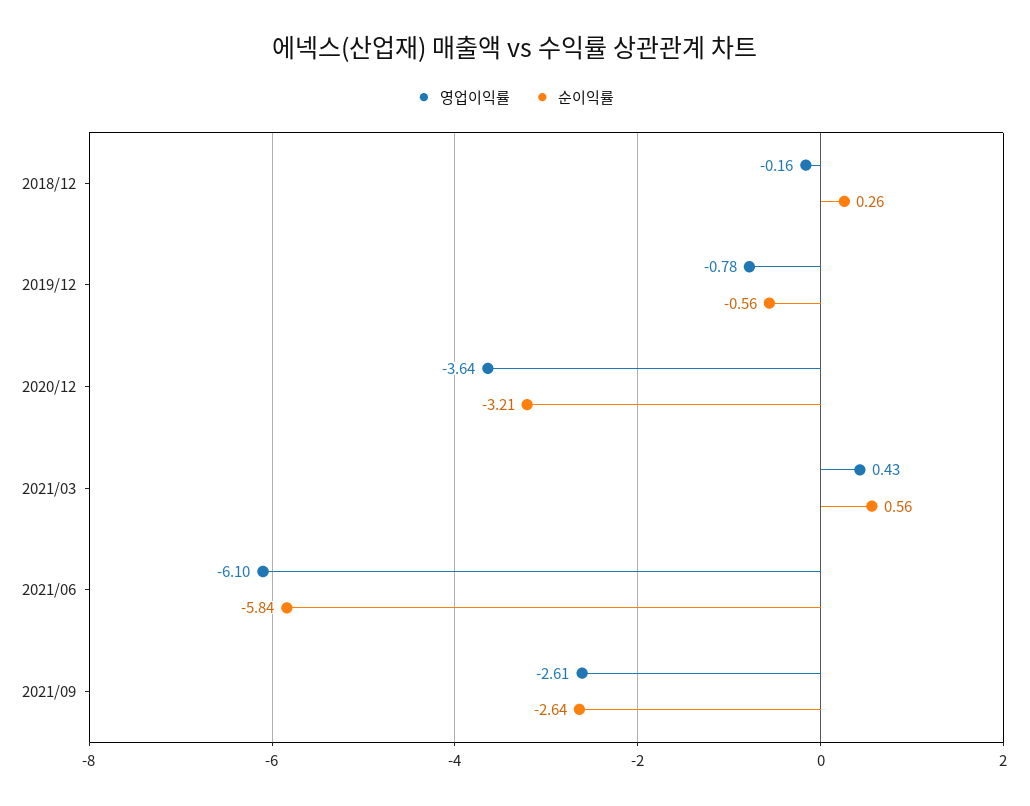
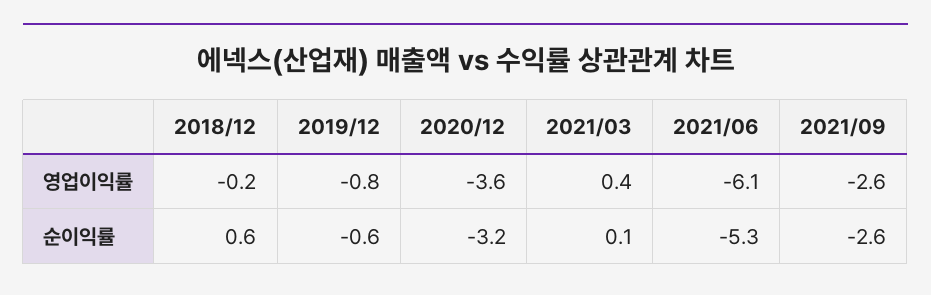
  {
    "영업이익률": {
      "2018/12": -0.16,
      "2019/12": -0.78,
      "2020/12": -3.64,
      "2021/03": 0.43,
      "2021/06": -6.1,
      "2021/09": -2.61
    },
    "순이익률": {
-     "2018/12": 0.26,
+     "2018/12": 0.6,
      "2019/12": -0.56,
      "2020/12": -3.21,
-     "2021/03": 0.56,
+     "2021/03": 0.1,
-     "2021/06": -5.84,
+     "2021/06": -5.3,
      "2021/09": -2.64
    }
  }

